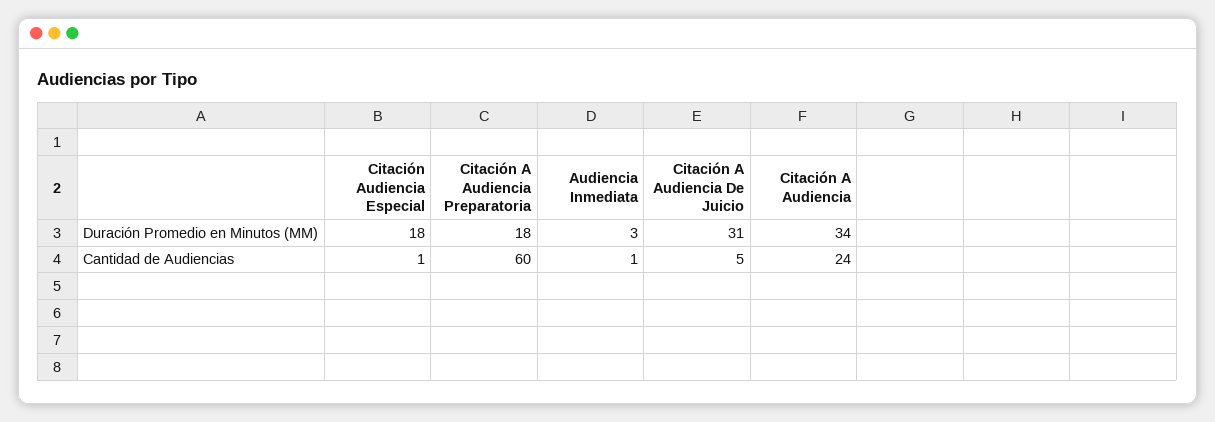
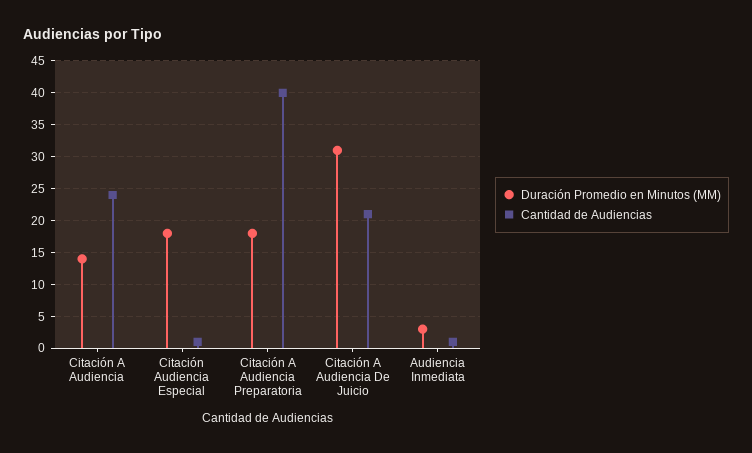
  {
    "Duración Promedio en Minutos (MM)": {
      "Citación Audiencia Especial": 18,
      "Citación A Audiencia Preparatoria": 18,
      "Audiencia Inmediata": 3,
      "Citación A Audiencia De Juicio": 31,
-     "Citación A Audiencia": 34
+     "Citación A Audiencia": 14
    },
    "Cantidad de Audiencias": {
      "Citación Audiencia Especial": 1,
-     "Citación A Audiencia Preparatoria": 60,
+     "Citación A Audiencia Preparatoria": 40,
      "Audiencia Inmediata": 1,
-     "Citación A Audiencia De Juicio": 5,
+     "Citación A Audiencia De Juicio": 21,
      "Citación A Audiencia": 24
    }
  }

